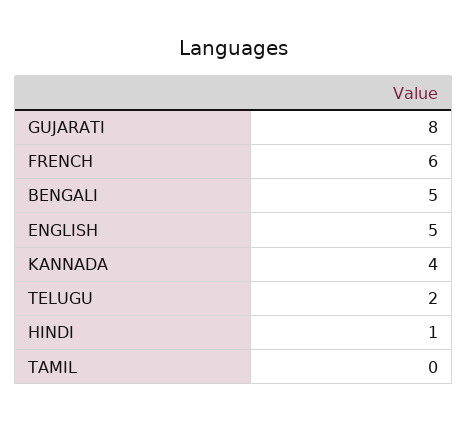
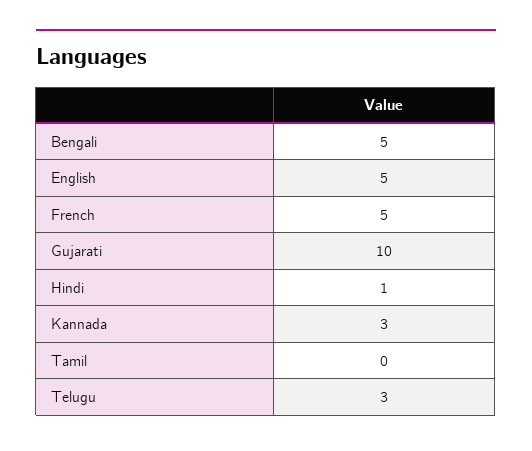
  {
-   "GUJARATI": 8,
+   "GUJARATI": 10,
-   "FRENCH": 6,
+   "FRENCH": 5,
    "BENGALI": 5,
    "ENGLISH": 5,
-   "KANNADA": 4,
+   "KANNADA": 3,
-   "TELUGU": 2,
+   "TELUGU": 3,
    "HINDI": 1,
    "TAMIL": 0
  }

